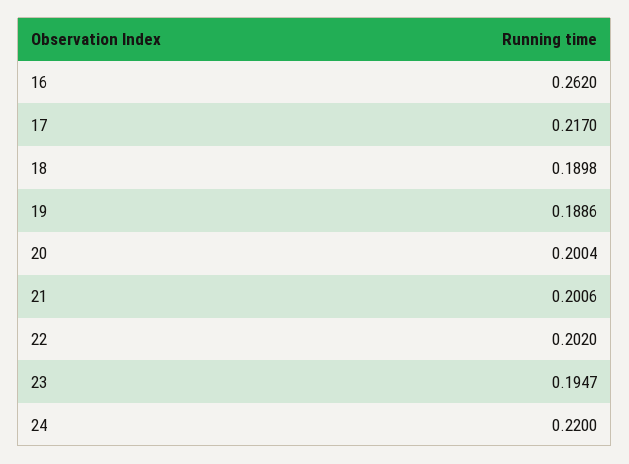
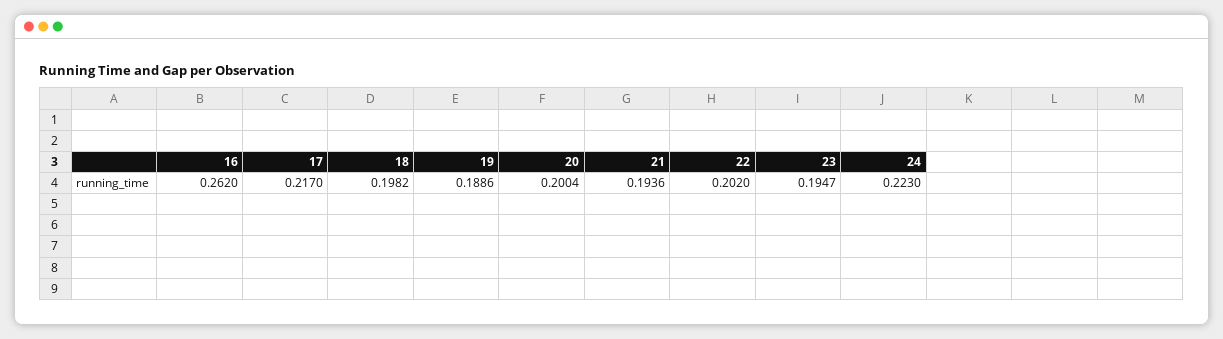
  {
    "16": 0.262,
    "17": 0.217,
-   "18": 0.1898,
+   "18": 0.1982,
    "19": 0.1886,
    "20": 0.2004,
-   "21": 0.2006,
+   "21": 0.1936,
    "22": 0.202,
    "23": 0.1947,
-   "24": 0.22
+   "24": 0.223
  }

